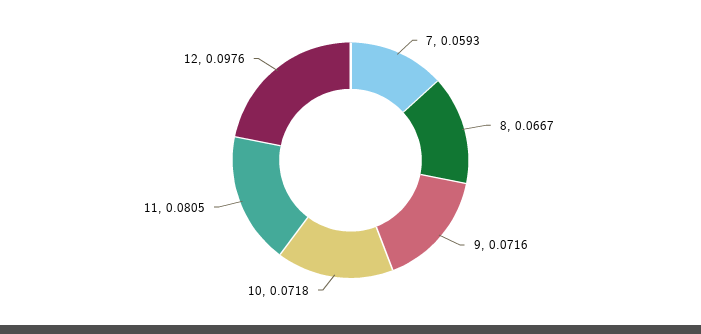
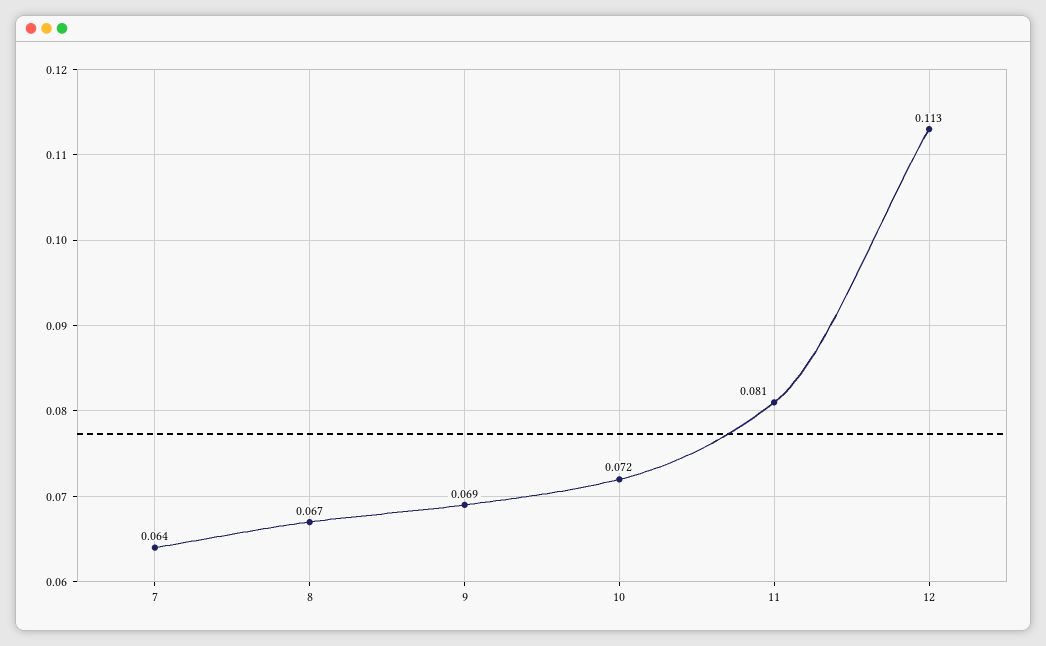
  {
-   "7": 0.0593,
+   "7": 0.064,
    "8": 0.0667,
-   "9": 0.0716,
+   "9": 0.069,
    "10": 0.0718,
    "11": 0.0805,
-   "12": 0.0976
+   "12": 0.113
  }

